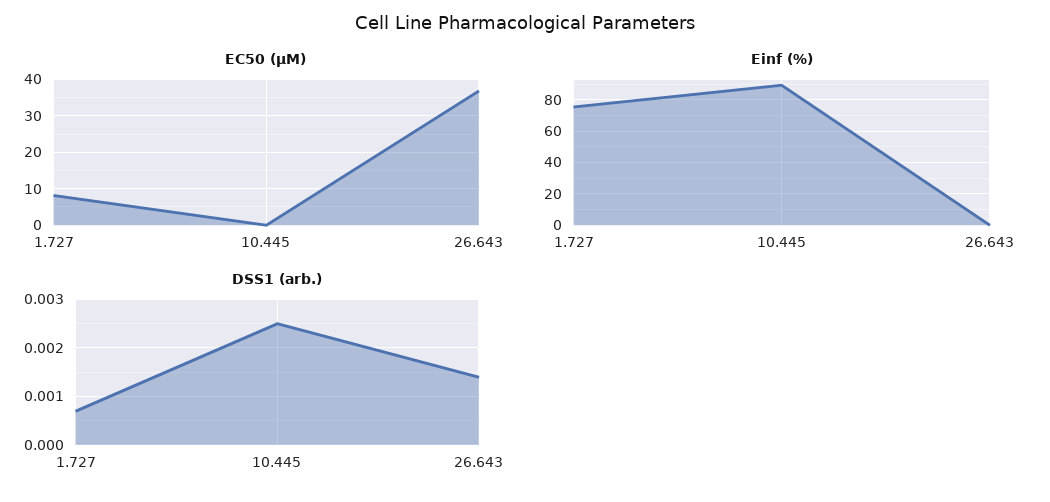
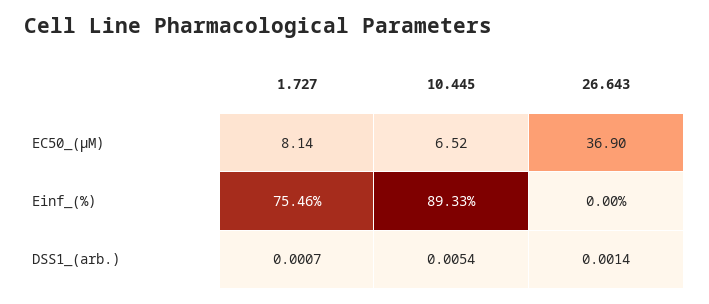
  {
    "EC50 (µM)": {
      "1.727": 8.14,
-     "10.445": 0,
+     "10.445": 6.52,
      "26.643": 36.9
    },
    "Einf (%)": {
      "1.727": 75.46,
      "10.445": 89.33,
      "26.643": 0
    },
    "DSS1 (arb.)": {
      "1.727": 0.0007,
-     "10.445": 0.0025,
+     "10.445": 0.0054,
      "26.643": 0.0014
    }
  }

